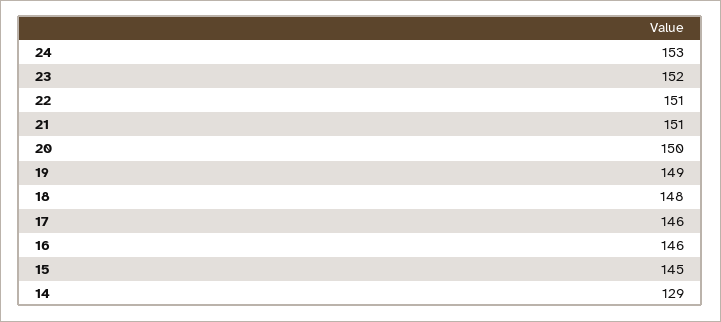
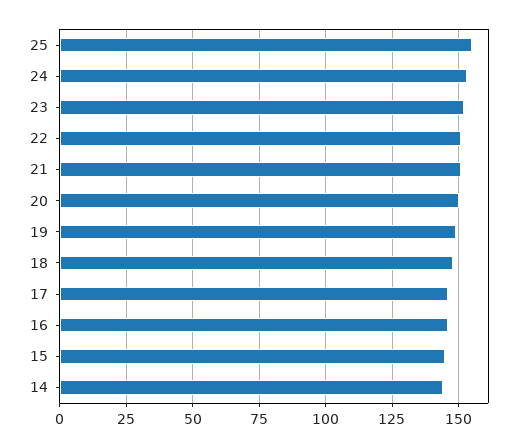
  {
    "24": 153,
    "23": 152,
    "22": 151,
    "21": 151,
    "20": 150,
    "19": 149,
    "18": 148,
    "17": 146,
    "16": 146,
    "15": 145,
-   "14": 129
+   "14": 145,
+   "25": 155
  }

